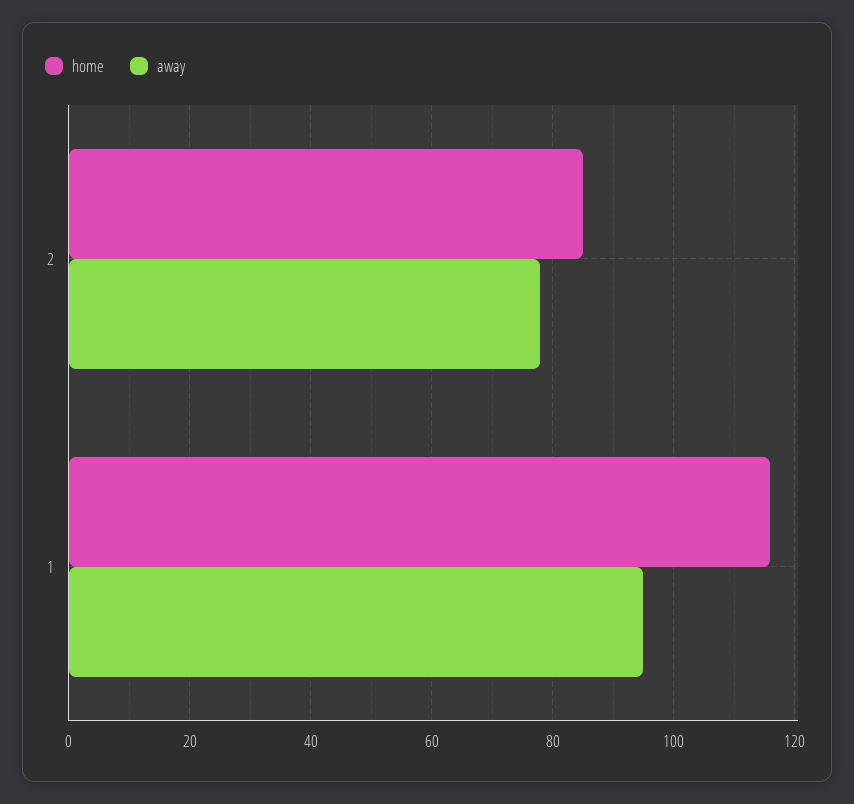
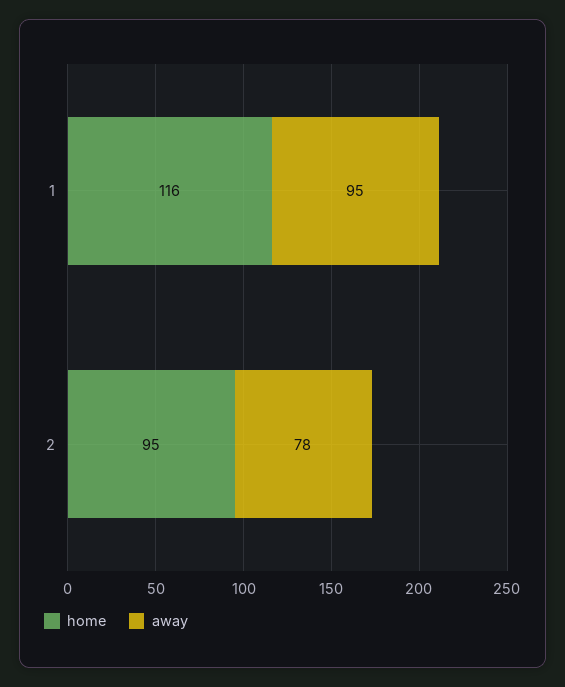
  {
    "home": {
-     "2": 85,
+     "2": 95,
      "1": 116
    },
    "away": {
      "2": 78,
      "1": 95
    }
  }

